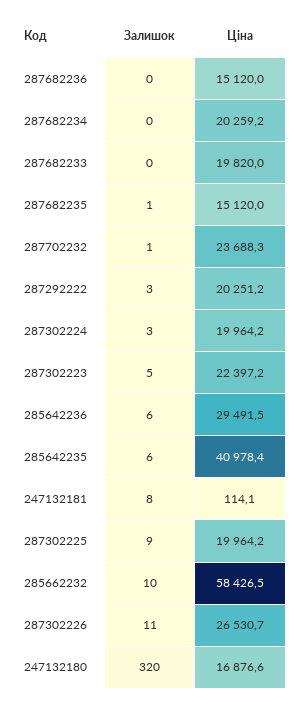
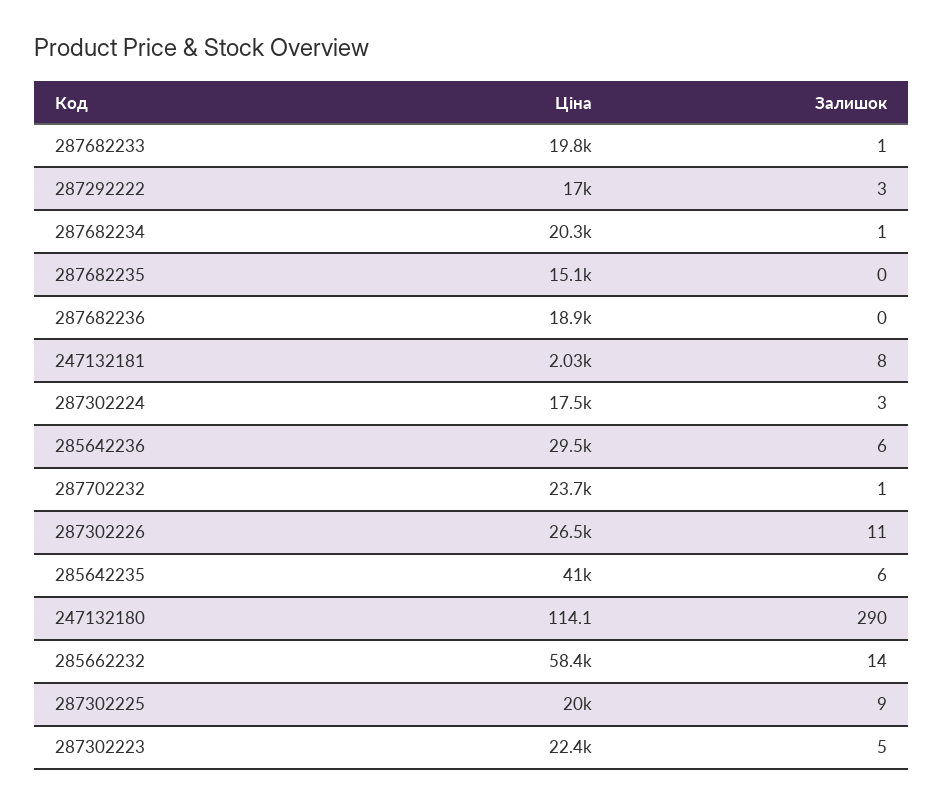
  {
    "Залишок": {
      "287682236": 0,
-     "287682234": 0,
+     "287682234": 1,
-     "287682233": 0,
+     "287682233": 1,
-     "287682235": 1,
+     "287682235": 0,
      "287702232": 1,
      "287292222": 3,
      "287302224": 3,
      "287302223": 5,
      "285642236": 6,
      "285642235": 6,
      "247132181": 8,
      "287302225": 9,
-     "285662232": 10,
+     "285662232": 14,
      "287302226": 11,
-     "247132180": 320
+     "247132180": 290
    },
    "Ціна": {
-     "287682236": 15120,
+     "287682236": 18900,
      "287682234": 20259.2,
      "287682233": 19820,
      "287682235": 15120,
      "287702232": 23688.3,
-     "287292222": 20251.2,
+     "287292222": 17000,
-     "287302224": 19964.2,
+     "287302224": 17500,
      "287302223": 22397.2,
      "285642236": 29491.5,
      "285642235": 40978.4,
-     "247132181": 114.1,
+     "247132181": 2030,
      "287302225": 19964.2,
      "285662232": 58426.5,
      "287302226": 26530.7,
-     "247132180": 16876.6
+     "247132180": 114.1
    }
  }

